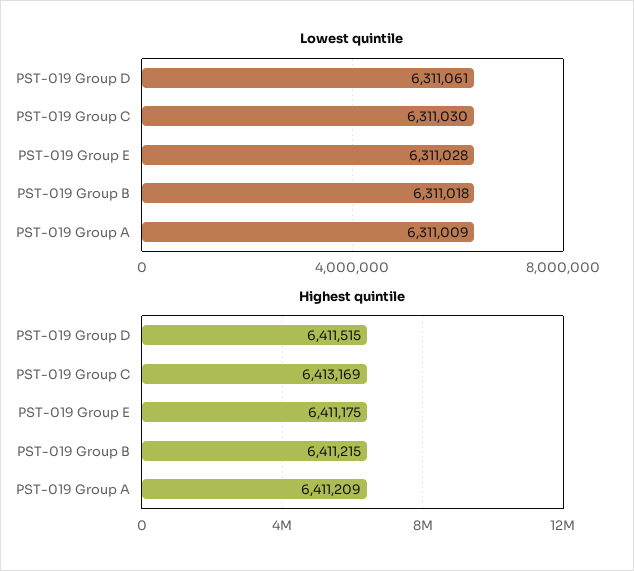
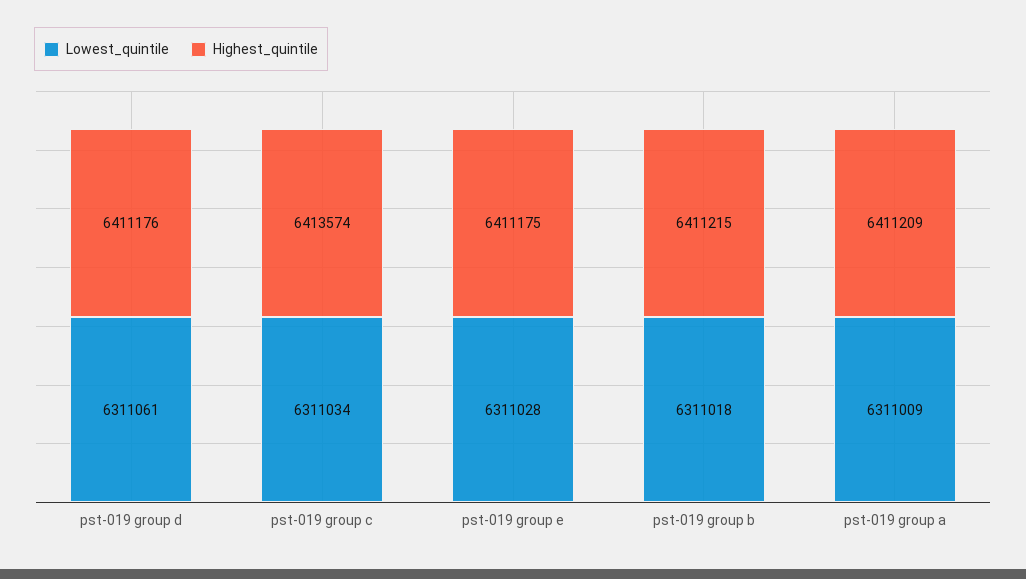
  {
    "Lowest quintile": {
      "PST-019 Group D": 6311061,
-     "PST-019 Group C": 6311030,
+     "PST-019 Group C": 6311034,
      "PST-019 Group E": 6311028,
      "PST-019 Group B": 6311018,
      "PST-019 Group A": 6311009
    },
    "Highest quintile": {
-     "PST-019 Group D": 6411515,
+     "PST-019 Group D": 6411176,
-     "PST-019 Group C": 6413169,
+     "PST-019 Group C": 6413574,
      "PST-019 Group E": 6411175,
      "PST-019 Group B": 6411215,
      "PST-019 Group A": 6411209
    }
  }

